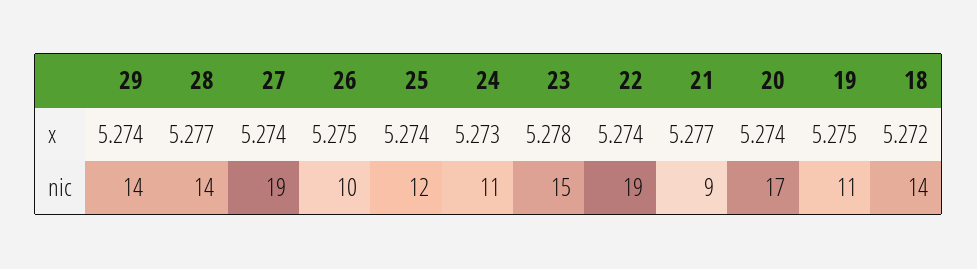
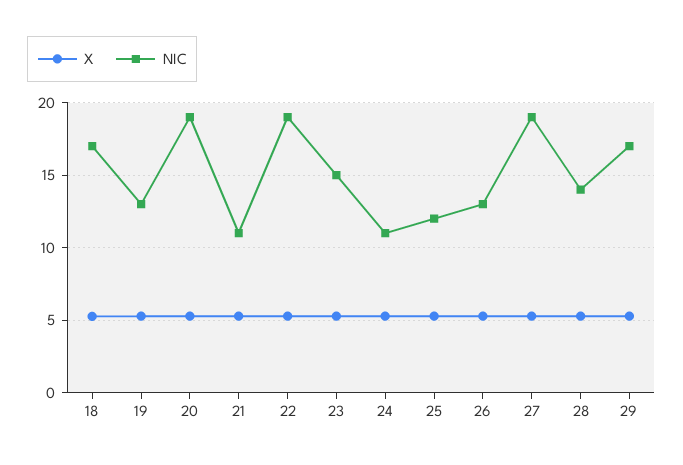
  {
    "x": {
      "29": 5.274,
      "28": 5.277,
      "27": 5.274,
      "26": 5.275,
      "25": 5.274,
      "24": 5.273,
      "23": 5.278,
      "22": 5.274,
      "21": 5.277,
      "20": 5.274,
      "19": 5.275,
      "18": 5.272
    },
    "nic": {
-     "29": 14,
+     "29": 17,
      "28": 14,
      "27": 19,
-     "26": 10,
+     "26": 13,
      "25": 12,
      "24": 11,
      "23": 15,
      "22": 19,
-     "21": 9,
+     "21": 11,
-     "20": 17,
+     "20": 19,
-     "19": 11,
+     "19": 13,
-     "18": 14
+     "18": 17
    }
  }

